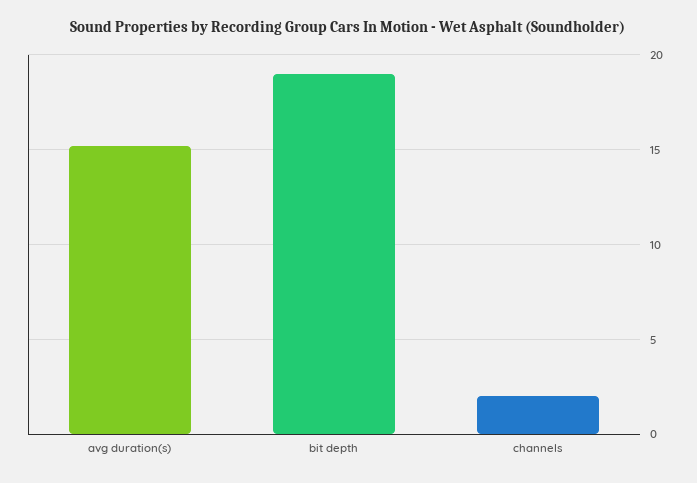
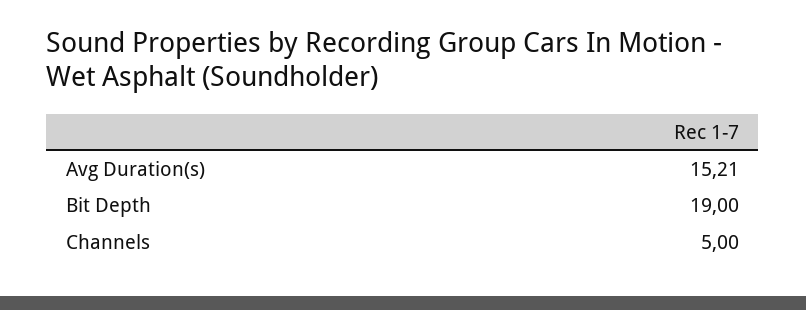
  {
    "avg duration(s)": 15.21,
    "bit depth": 19,
-   "channels": 2
+   "channels": 5
  }

